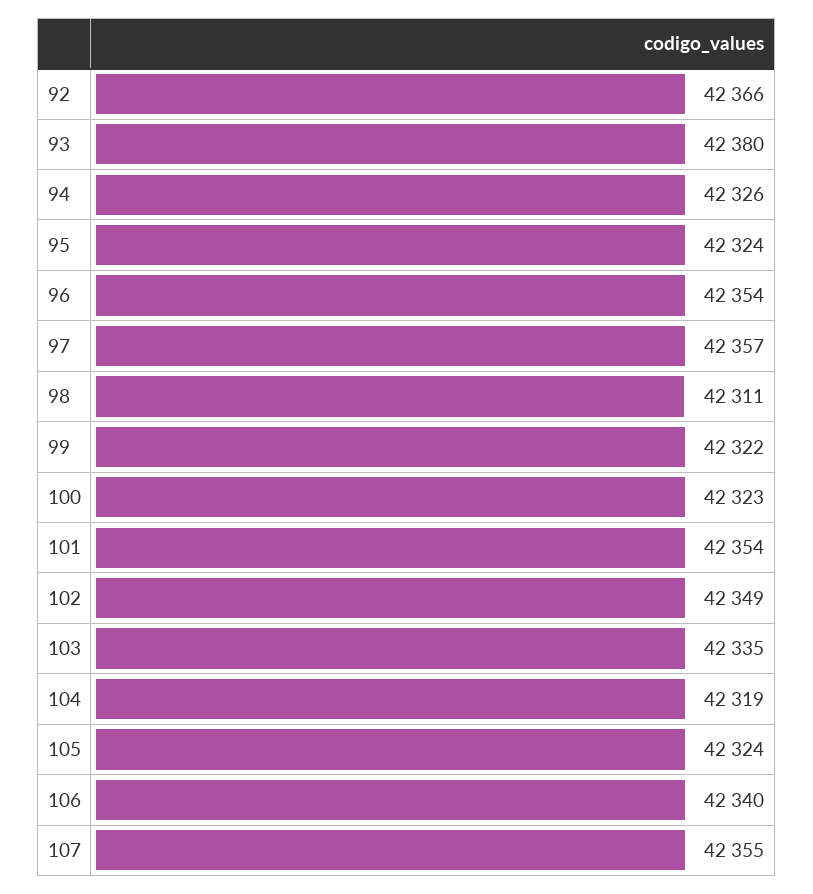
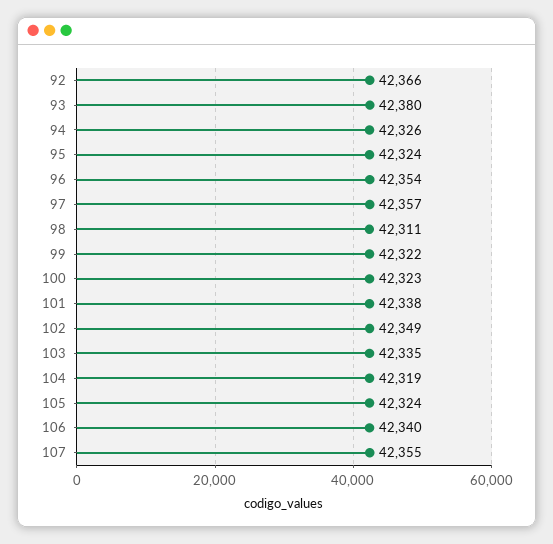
  {
    "92": 42366,
    "93": 42380,
    "94": 42326,
    "95": 42324,
    "96": 42354,
    "97": 42357,
    "98": 42311,
    "99": 42322,
    "100": 42323,
-   "101": 42354,
+   "101": 42338,
    "102": 42349,
    "103": 42335,
    "104": 42319,
    "105": 42324,
    "106": 42340,
    "107": 42355
  }

